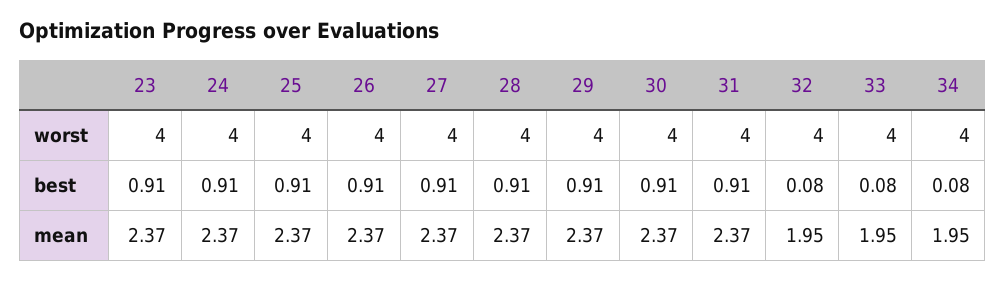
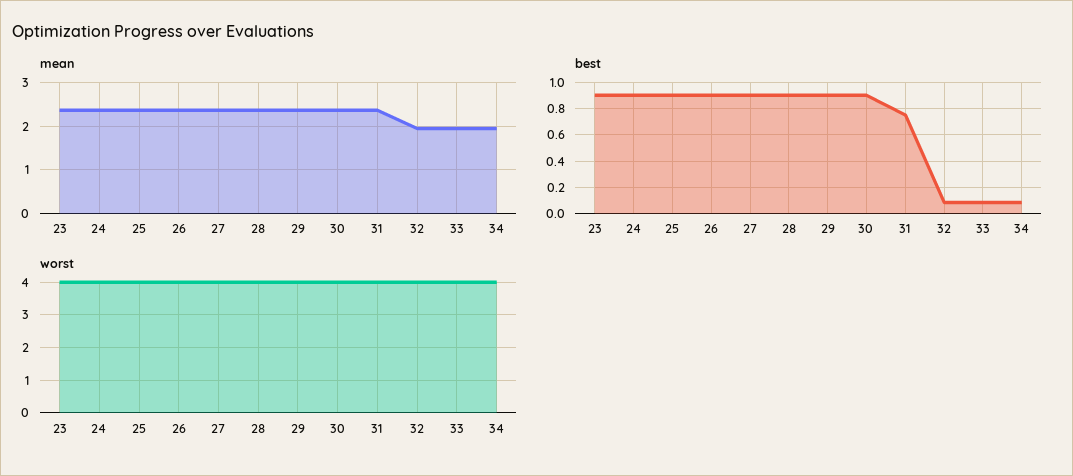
  {
    "worst": {
      "23": 4,
      "24": 4,
      "25": 4,
      "26": 4,
      "27": 4,
      "28": 4,
      "29": 4,
      "30": 4,
      "31": 4,
      "32": 4,
      "33": 4,
      "34": 4
    },
    "best": {
      "23": 0.91,
      "24": 0.91,
      "25": 0.91,
      "26": 0.91,
      "27": 0.91,
      "28": 0.91,
      "29": 0.91,
      "30": 0.91,
-     "31": 0.91,
+     "31": 0.75,
      "32": 0.08,
      "33": 0.08,
      "34": 0.08
    },
    "mean": {
      "23": 2.37,
      "24": 2.37,
      "25": 2.37,
      "26": 2.37,
      "27": 2.37,
      "28": 2.37,
      "29": 2.37,
      "30": 2.37,
      "31": 2.37,
      "32": 1.95,
      "33": 1.95,
      "34": 1.95
    }
  }

